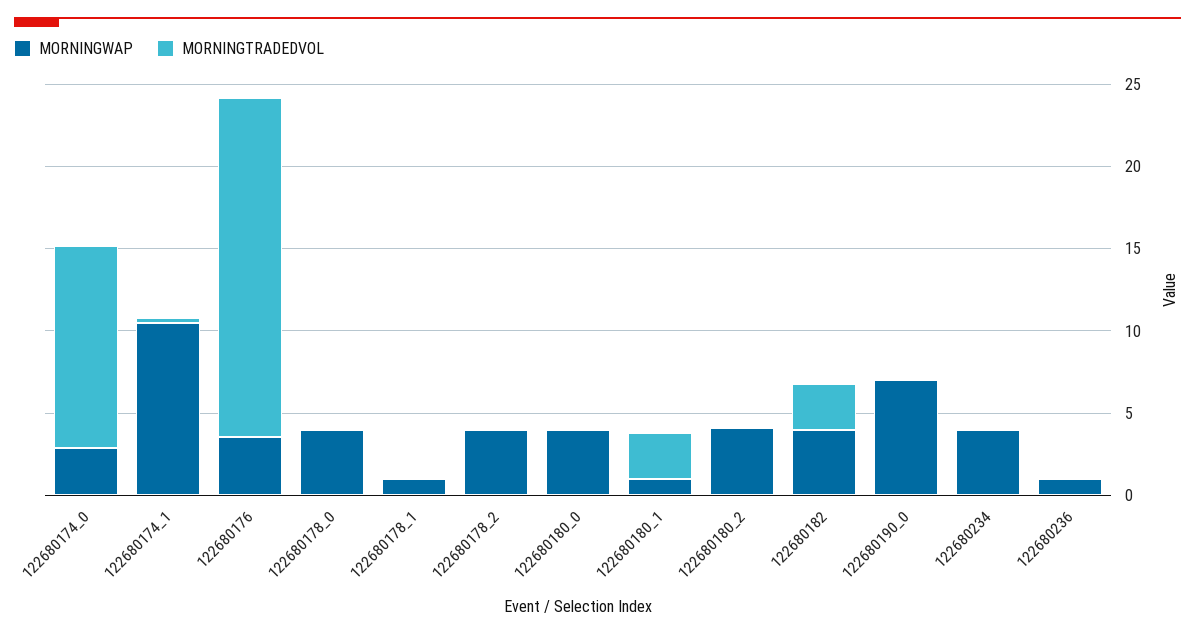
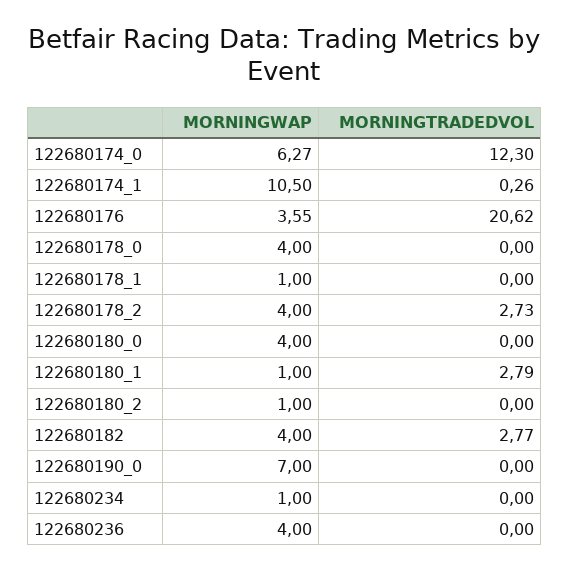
  {
    "MORNINGWAP": {
-     "122680174_0": 3,
+     "122680174_0": 6.27,
      "122680174_1": 10.5,
      "122680176": 3.55,
      "122680178_0": 4,
      "122680178_1": 1,
      "122680178_2": 4,
      "122680180_0": 4,
      "122680180_1": 1,
-     "122680180_2": 4,
+     "122680180_2": 1,
      "122680182": 4,
      "122680190_0": 7,
-     "122680234": 4,
+     "122680234": 1,
-     "122680236": 1
+     "122680236": 4
    },
    "MORNINGTRADEDVOL": {
      "122680174_0": 12.3,
      "122680174_1": 0.26,
      "122680176": 20.62,
      "122680178_0": 0,
      "122680178_1": 0,
-     "122680178_2": 0,
+     "122680178_2": 2.73,
      "122680180_0": 0,
      "122680180_1": 2.79,
      "122680180_2": 0,
      "122680182": 2.77,
      "122680190_0": 0,
      "122680234": 0,
      "122680236": 0
    }
  }

